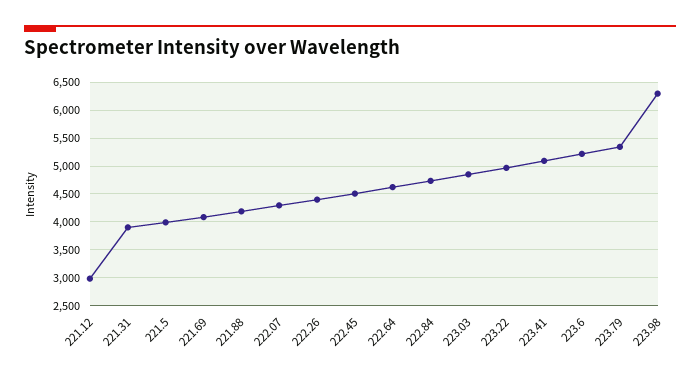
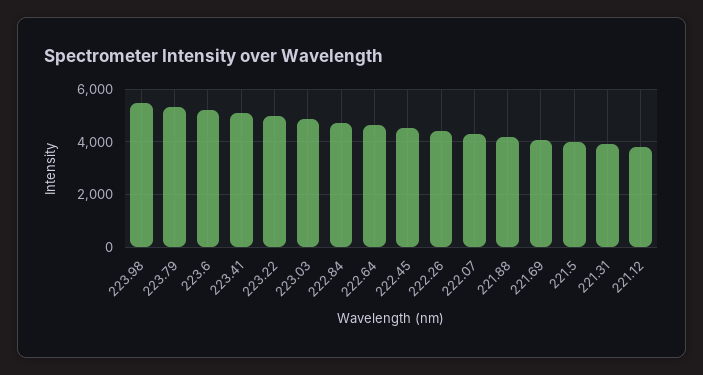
  {
-   "221.12": 3000,
+   "221.12": 3750,
    "221.31": 4000,
    "221.5": 4000,
    "221.69": 4000,
    "221.88": 4250,
    "222.07": 4250,
    "222.26": 4500,
    "222.45": 4500,
    "222.64": 4500,
    "222.84": 4750,
    "223.03": 4750,
    "223.22": 5000,
    "223.41": 5000,
    "223.6": 5250,
    "223.79": 5250,
-   "223.98": 6250
+   "223.98": 5500
  }

